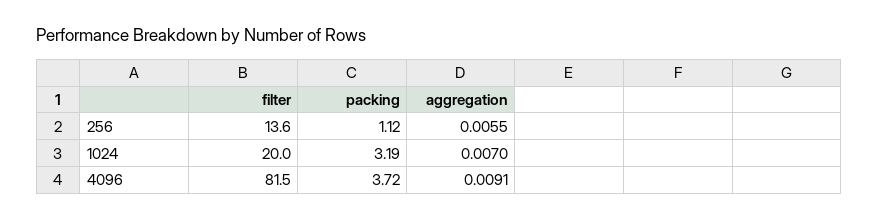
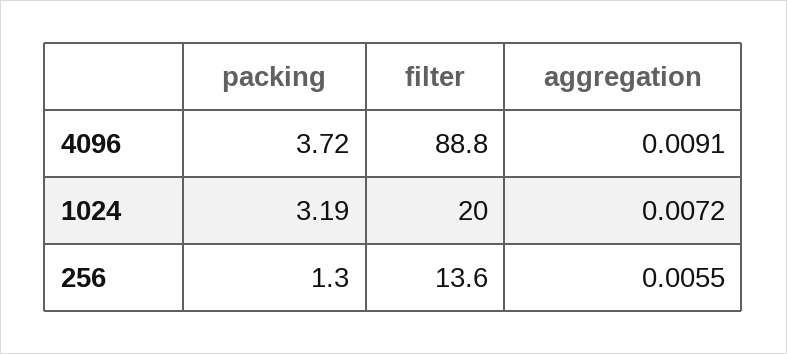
  {
    "filter": {
      "256": 13.6,
      "1024": 20,
-     "4096": 81.5
+     "4096": 88.8
    },
    "packing": {
-     "256": 1.12,
+     "256": 1.3,
      "1024": 3.19,
      "4096": 3.72
    },
    "aggregation": {
      "256": 0.0055,
-     "1024": 0.007,
+     "1024": 0.0072,
      "4096": 0.0091
    }
  }

